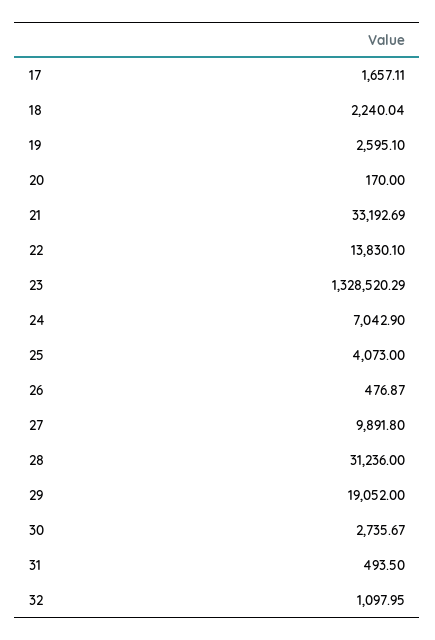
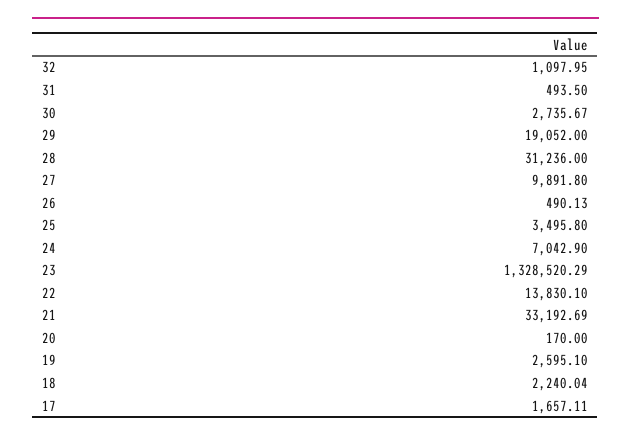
  {
    "17": 1657.11,
    "18": 2240.04,
    "19": 2595.1,
    "20": 170,
    "21": 33192.69,
    "22": 13830.1,
    "23": 1328520.29,
    "24": 7042.9,
-   "25": 4073,
+   "25": 3495.8,
-   "26": 476.87,
+   "26": 490.13,
    "27": 9891.8,
    "28": 31236,
    "29": 19052,
    "30": 2735.67,
    "31": 493.5,
    "32": 1097.95
  }

